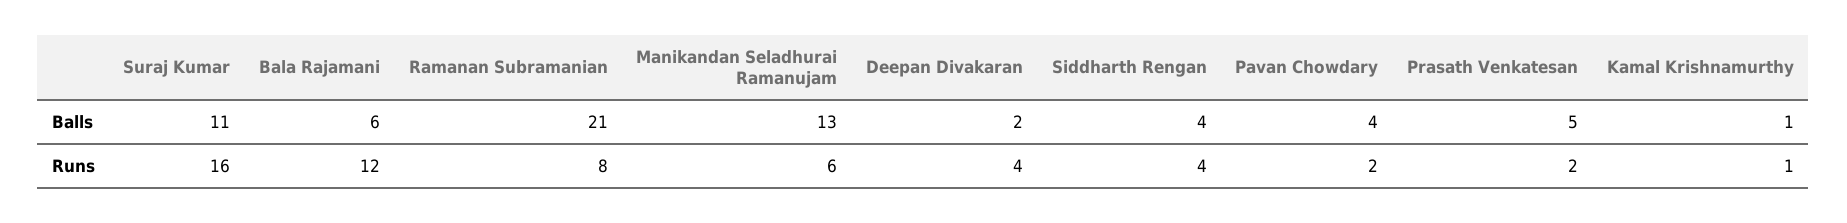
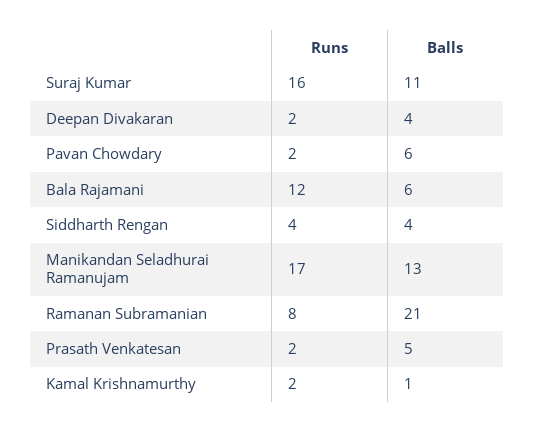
  {
    "Suraj Kumar": {
      "Balls": 11,
      "Runs": 16
    },
    "Bala Rajamani": {
      "Balls": 6,
      "Runs": 12
    },
    "Ramanan Subramanian": {
      "Balls": 21,
      "Runs": 8
    },
    "Manikandan Seladhurai Ramanujam": {
      "Balls": 13,
-     "Runs": 6
+     "Runs": 17
    },
    "Deepan Divakaran": {
-     "Balls": 2,
+     "Balls": 4,
-     "Runs": 4
+     "Runs": 2
    },
    "Siddharth Rengan": {
      "Balls": 4,
      "Runs": 4
    },
    "Pavan Chowdary": {
-     "Balls": 4,
+     "Balls": 6,
      "Runs": 2
    },
    "Prasath Venkatesan": {
      "Balls": 5,
      "Runs": 2
    },
    "Kamal Krishnamurthy": {
      "Balls": 1,
-     "Runs": 1
+     "Runs": 2
    }
  }

